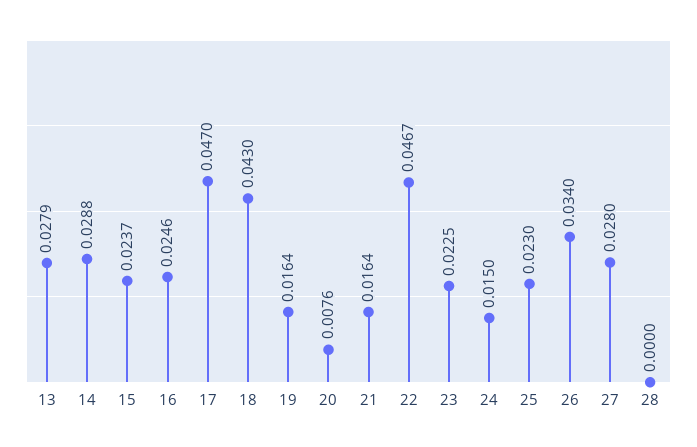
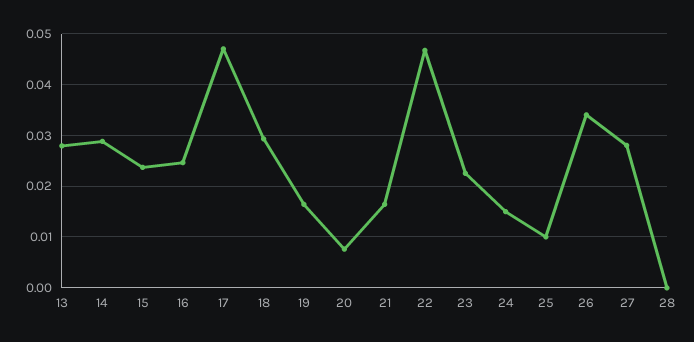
  {
    "13": 0.0279,
    "14": 0.0288,
    "15": 0.0237,
    "16": 0.0246,
    "17": 0.047,
-   "18": 0.043,
+   "18": 0.03,
    "19": 0.0164,
    "20": 0.0076,
    "21": 0.0164,
    "22": 0.0467,
    "23": 0.0225,
    "24": 0.015,
-   "25": 0.023,
+   "25": 0.01,
    "26": 0.034,
    "27": 0.028,
    "28": 0
  }

